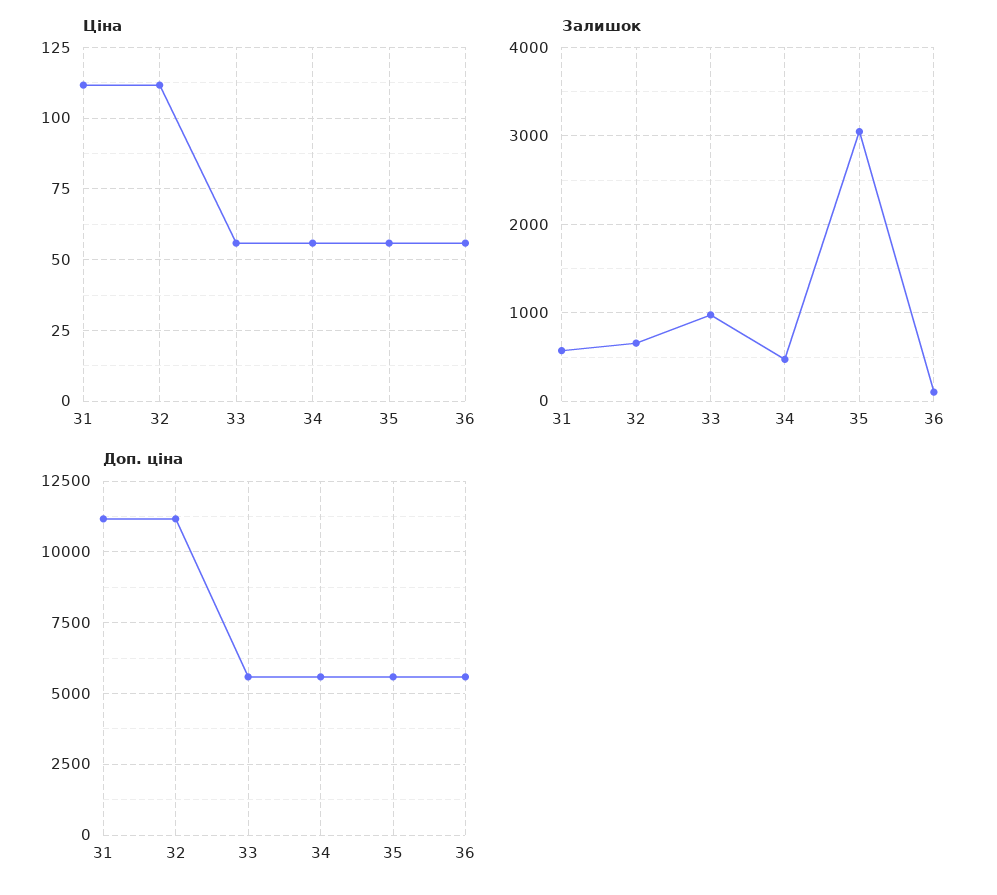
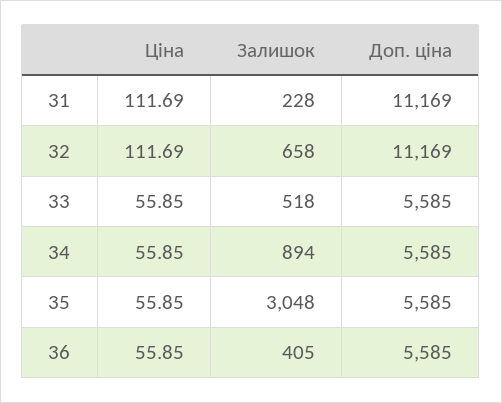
  {
    "Ціна": {
      "31": 111.69,
      "32": 111.69,
      "33": 55.85,
      "34": 55.85,
      "35": 55.85,
      "36": 55.85
    },
    "Залишок": {
-     "31": 600,
+     "31": 228,
      "32": 658,
-     "33": 1000,
+     "33": 518,
-     "34": 500,
+     "34": 894,
      "35": 3048,
-     "36": 100
+     "36": 405
    },
    "Доп. ціна": {
      "31": 11169,
      "32": 11169,
      "33": 5585,
      "34": 5585,
      "35": 5585,
      "36": 5585
    }
  }

